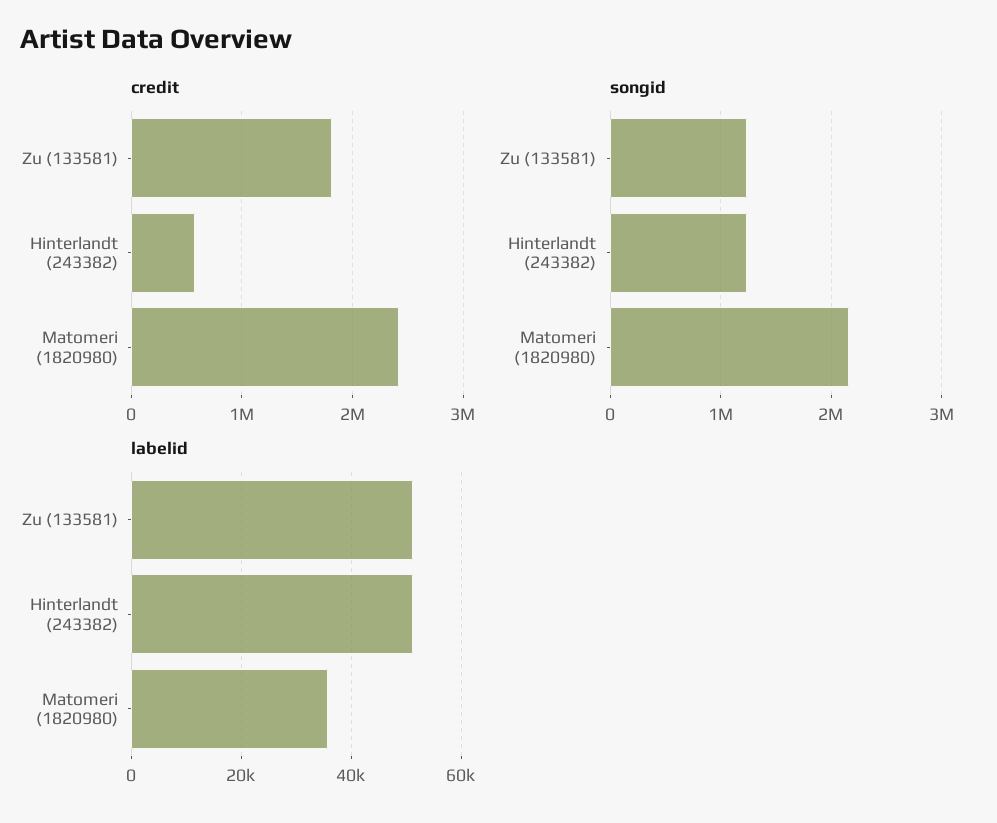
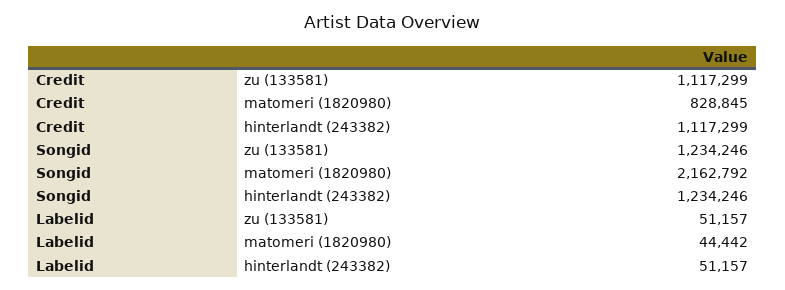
  {
    "credit": {
-     "Zu (133581)": 1800000,
+     "Zu (133581)": 1117299,
-     "Hinterlandt (243382)": 600000,
+     "Hinterlandt (243382)": 1117299,
-     "Matomeri (1820980)": 2400000
+     "Matomeri (1820980)": 828845
    },
    "songid": {
      "Zu (133581)": 1234246,
      "Hinterlandt (243382)": 1234246,
      "Matomeri (1820980)": 2162792
    },
    "labelid": {
      "Zu (133581)": 51157,
      "Hinterlandt (243382)": 51157,
-     "Matomeri (1820980)": 36000
+     "Matomeri (1820980)": 44442
    }
  }

